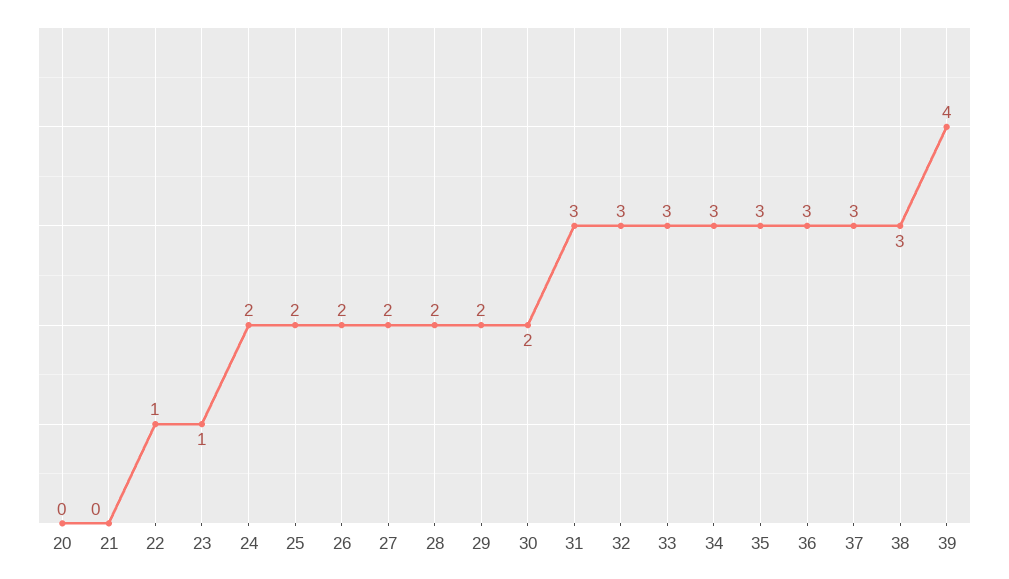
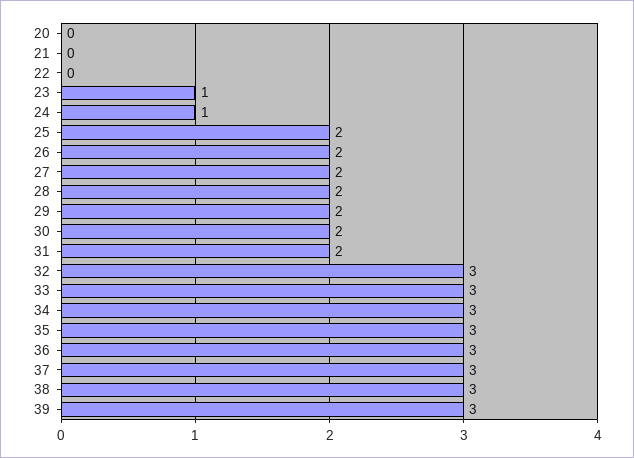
  {
    "20": 0,
    "21": 0,
-   "22": 1,
+   "22": 0,
    "23": 1,
-   "24": 2,
+   "24": 1,
    "25": 2,
    "26": 2,
    "27": 2,
    "28": 2,
    "29": 2,
    "30": 2,
-   "31": 3,
+   "31": 2,
    "32": 3,
    "33": 3,
    "34": 3,
    "35": 3,
    "36": 3,
    "37": 3,
    "38": 3,
-   "39": 4
+   "39": 3
  }

